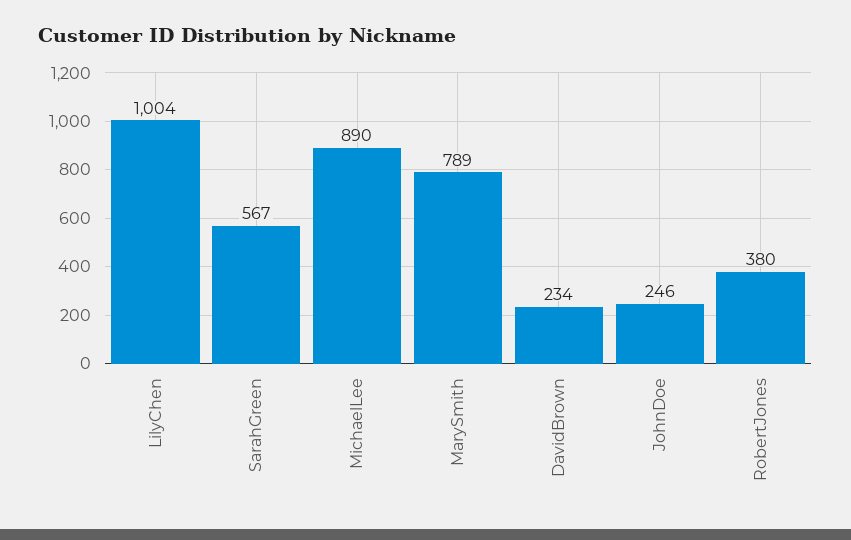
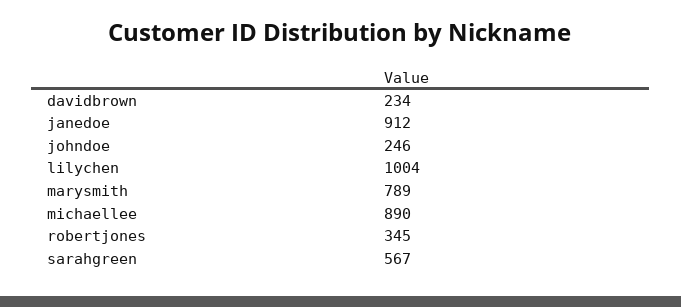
  {
    "LilyChen": 1004,
    "SarahGreen": 567,
    "MichaelLee": 890,
    "MarySmith": 789,
    "DavidBrown": 234,
    "JohnDoe": 246,
-   "RobertJones": 380
+   "RobertJones": 345,
+   "janedoe": 912
  }

